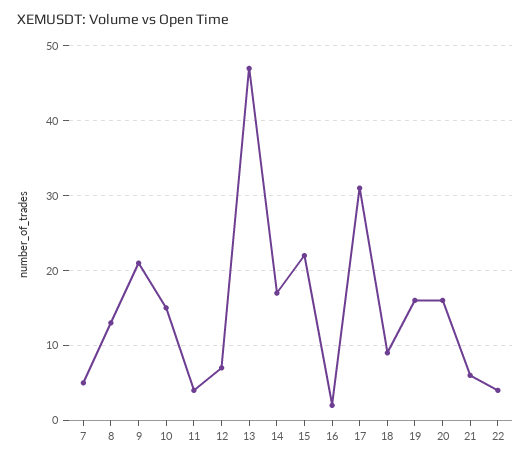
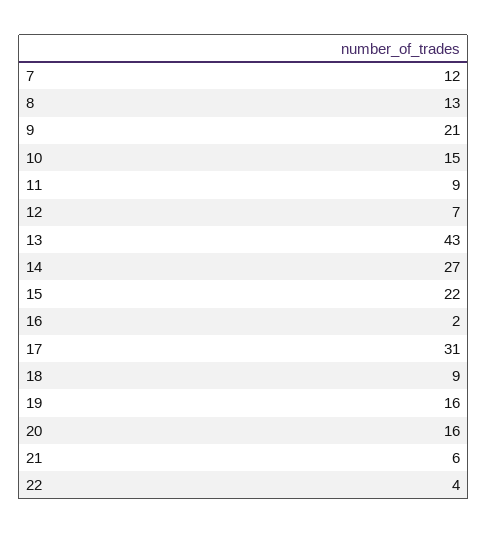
  {
-   "7": 5,
+   "7": 12,
    "8": 13,
    "9": 21,
    "10": 15,
-   "11": 4,
+   "11": 9,
    "12": 7,
-   "13": 47,
+   "13": 43,
-   "14": 17,
+   "14": 27,
    "15": 22,
    "16": 2,
    "17": 31,
    "18": 9,
    "19": 16,
    "20": 16,
    "21": 6,
    "22": 4
  }

